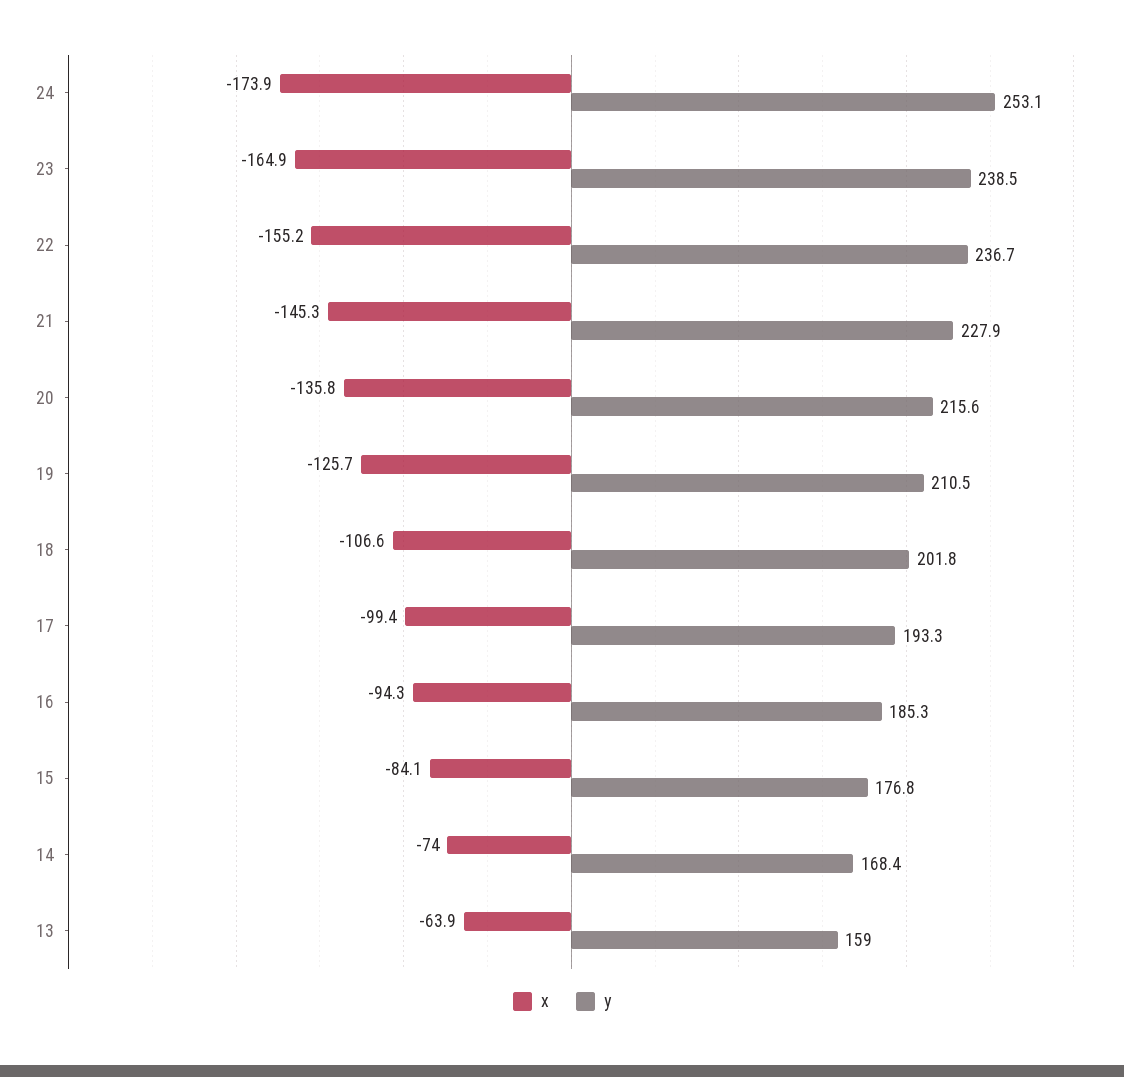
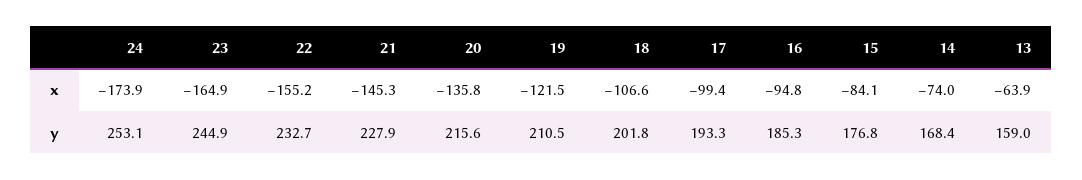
  {
    "x": {
      "24": -173.9,
      "23": -164.9,
      "22": -155.2,
      "21": -145.3,
      "20": -135.8,
-     "19": -125.7,
+     "19": -121.5,
      "18": -106.6,
      "17": -99.4,
-     "16": -94.3,
+     "16": -94.8,
      "15": -84.1,
      "14": -74,
      "13": -63.9
    },
    "y": {
      "24": 253.1,
-     "23": 238.5,
+     "23": 244.9,
-     "22": 236.7,
+     "22": 232.7,
      "21": 227.9,
      "20": 215.6,
      "19": 210.5,
      "18": 201.8,
      "17": 193.3,
      "16": 185.3,
      "15": 176.8,
      "14": 168.4,
      "13": 159
    }
  }

